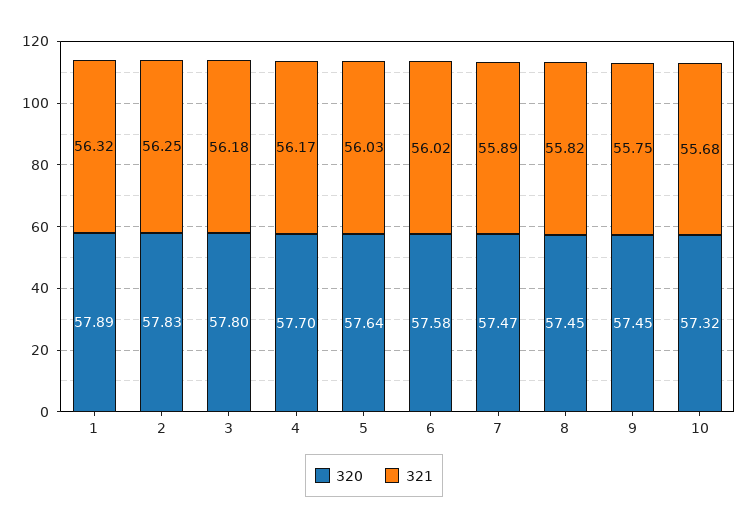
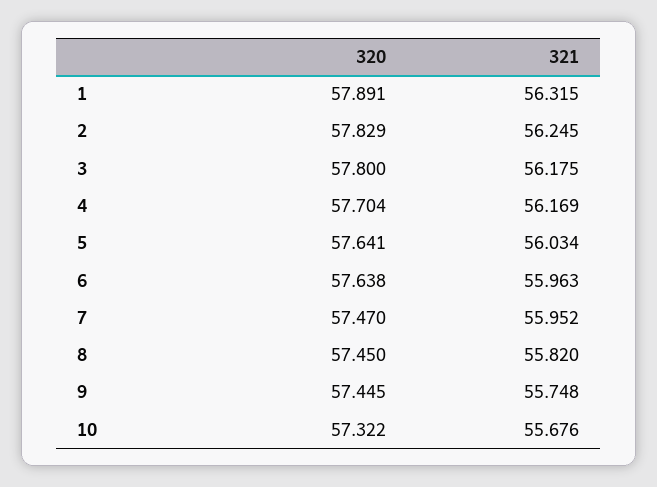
  {
    "320": {
      "1": 57.891,
      "2": 57.829,
      "3": 57.8,
      "4": 57.704,
      "5": 57.641,
-     "6": 57.58,
+     "6": 57.638,
      "7": 57.47,
      "8": 57.45,
      "9": 57.445,
      "10": 57.322
    },
    "321": {
      "1": 56.315,
      "2": 56.245,
      "3": 56.175,
      "4": 56.169,
      "5": 56.034,
-     "6": 56.02,
+     "6": 55.963,
-     "7": 55.89,
+     "7": 55.952,
      "8": 55.82,
      "9": 55.748,
      "10": 55.676
    }
  }

